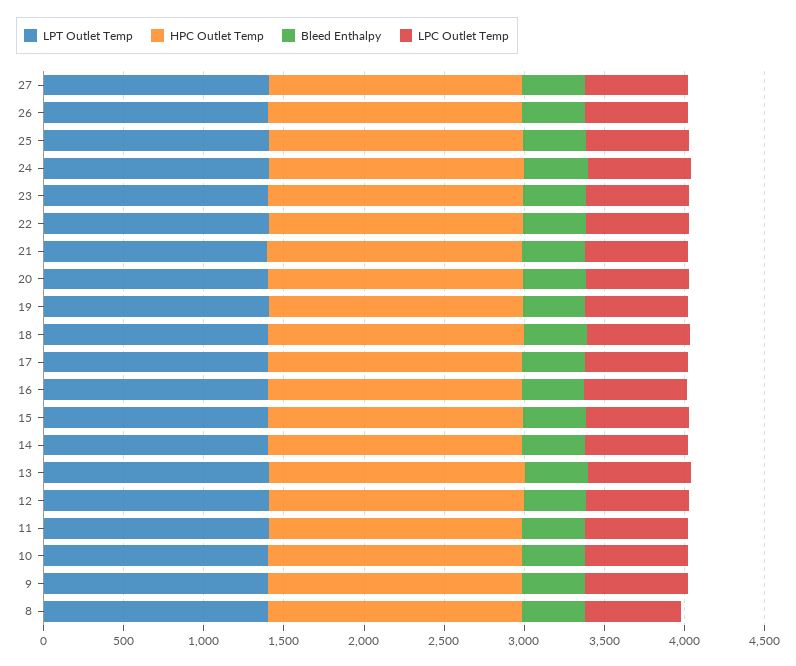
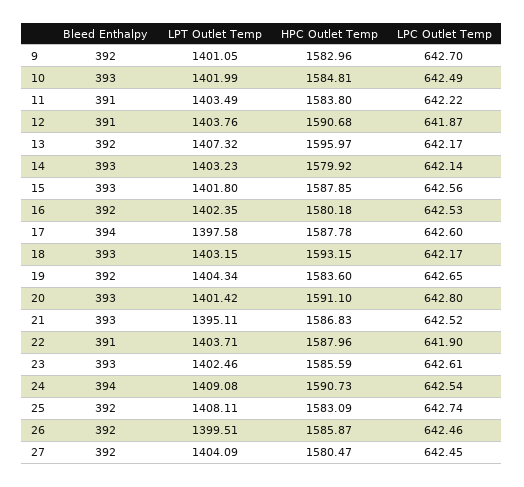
  {
    "LPT Outlet Temp": {
      "27": 1404.09,
      "26": 1399.51,
      "25": 1408.11,
      "24": 1409.08,
      "23": 1402.46,
      "22": 1403.71,
      "21": 1395.11,
      "20": 1401.42,
      "19": 1404.34,
      "18": 1403.15,
      "17": 1397.58,
      "16": 1402.35,
      "15": 1401.8,
      "14": 1403.23,
      "13": 1407.32,
      "12": 1403.76,
      "11": 1403.49,
      "10": 1401.99,
-     "9": 1401.05,
+     "9": 1401.05
-     "8": 1400
    },
    "HPC Outlet Temp": {
      "27": 1580.47,
      "26": 1585.87,
      "25": 1583.09,
      "24": 1590.73,
      "23": 1585.59,
      "22": 1587.96,
      "21": 1586.83,
      "20": 1591.1,
      "19": 1583.6,
      "18": 1593.15,
      "17": 1587.78,
      "16": 1580.18,
      "15": 1587.85,
      "14": 1579.92,
      "13": 1595.97,
      "12": 1590.68,
      "11": 1583.8,
      "10": 1584.81,
-     "9": 1582.96,
+     "9": 1582.96
-     "8": 1600
    },
    "Bleed Enthalpy": {
      "27": 392,
      "26": 392,
      "25": 392,
      "24": 394,
      "23": 393,
      "22": 391,
      "21": 393,
      "20": 393,
      "19": 392,
      "18": 393,
      "17": 394,
      "16": 392,
      "15": 393,
      "14": 393,
      "13": 392,
      "12": 391,
      "11": 391,
      "10": 393,
-     "9": 392,
+     "9": 392
-     "8": 400
    },
    "LPC Outlet Temp": {
      "27": 642.45,
      "26": 642.46,
      "25": 642.74,
      "24": 642.54,
      "23": 642.61,
      "22": 641.9,
      "21": 642.52,
      "20": 642.8,
      "19": 642.65,
      "18": 642.17,
      "17": 642.6,
      "16": 642.53,
      "15": 642.56,
      "14": 642.14,
      "13": 642.17,
      "12": 641.87,
      "11": 642.22,
      "10": 642.49,
-     "9": 642.7,
+     "9": 642.7
-     "8": 600
    }
  }

